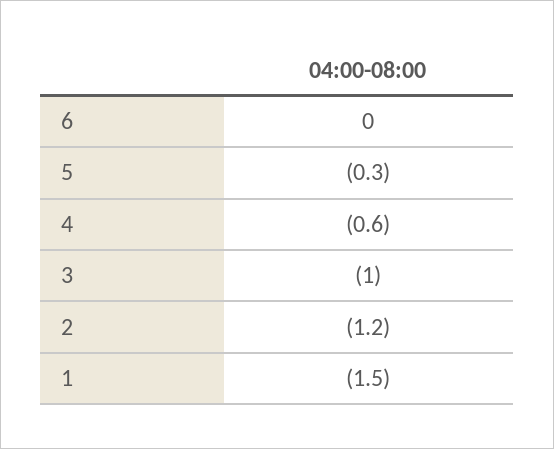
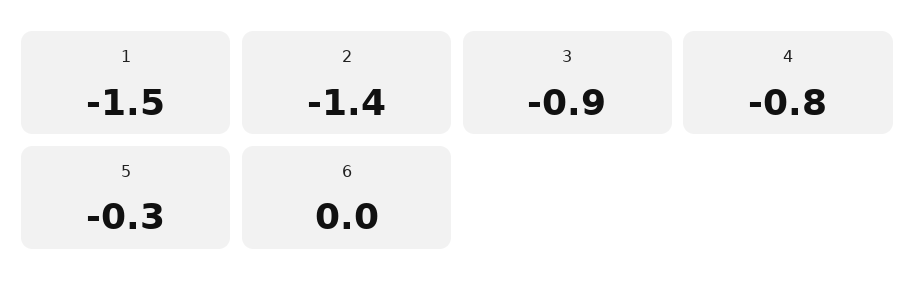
  {
    "6": 0,
    "5": -0.3,
-   "4": -0.6,
+   "4": -0.8,
-   "3": -1,
+   "3": -0.9,
-   "2": -1.2,
+   "2": -1.4,
    "1": -1.5
  }

